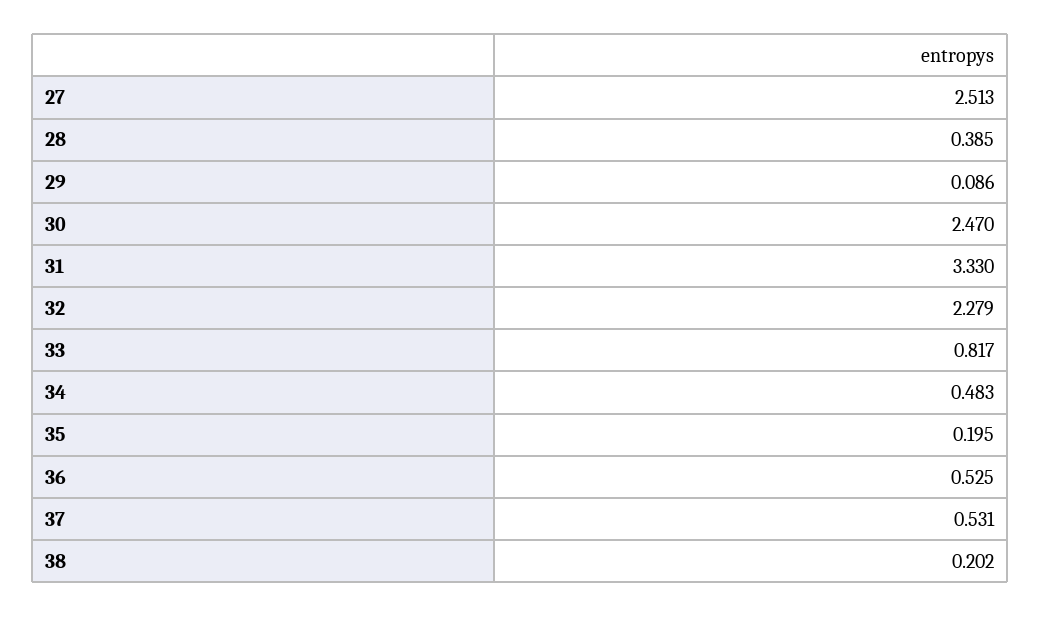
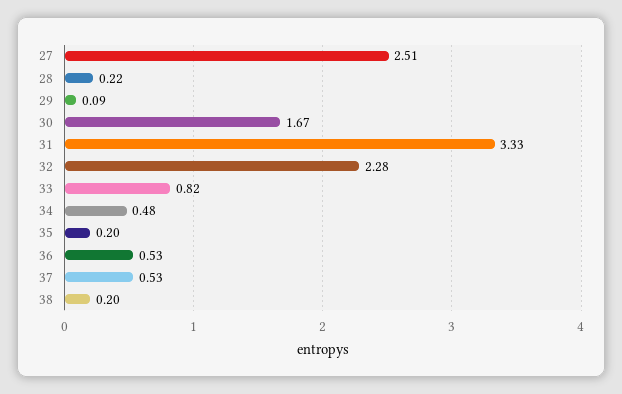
  {
    "27": 2.513,
-   "28": 0.385,
+   "28": 0.22,
    "29": 0.086,
-   "30": 2.47,
+   "30": 1.67,
    "31": 3.33,
    "32": 2.279,
    "33": 0.817,
    "34": 0.483,
    "35": 0.195,
    "36": 0.525,
    "37": 0.531,
    "38": 0.202
  }

